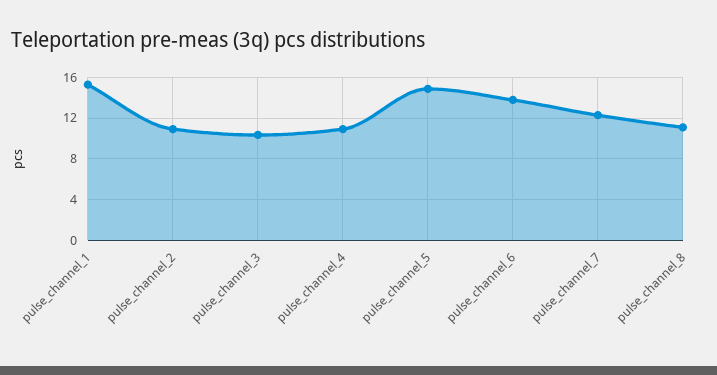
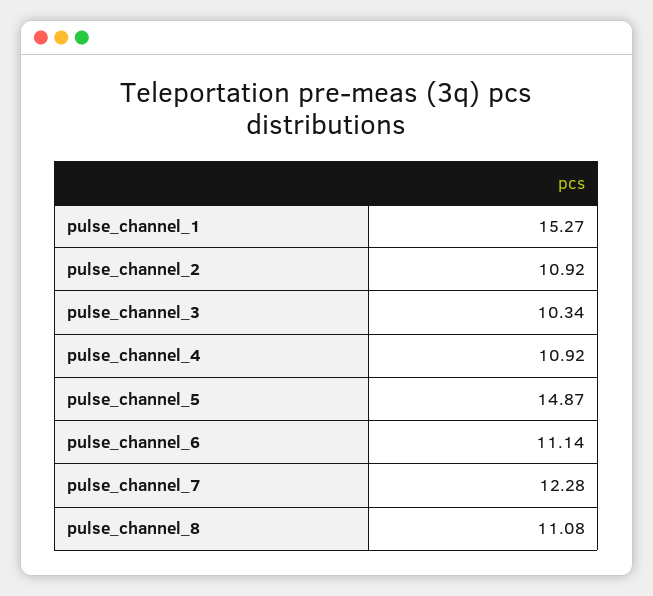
  {
    "pulse_channel_1": 15.27,
    "pulse_channel_2": 10.92,
    "pulse_channel_3": 10.34,
    "pulse_channel_4": 10.92,
    "pulse_channel_5": 14.87,
-   "pulse_channel_6": 14,
+   "pulse_channel_6": 11.14,
    "pulse_channel_7": 12.28,
    "pulse_channel_8": 11.08
  }

